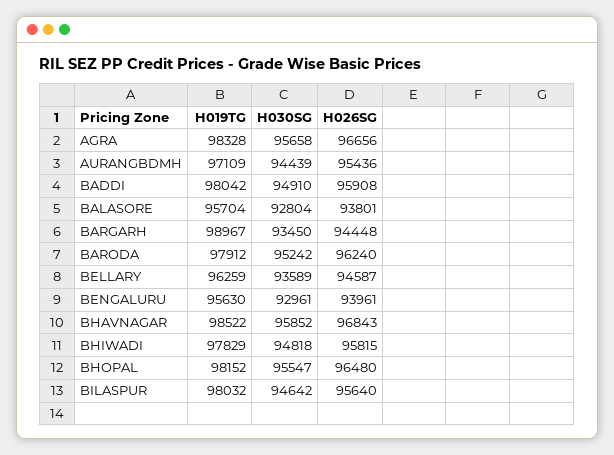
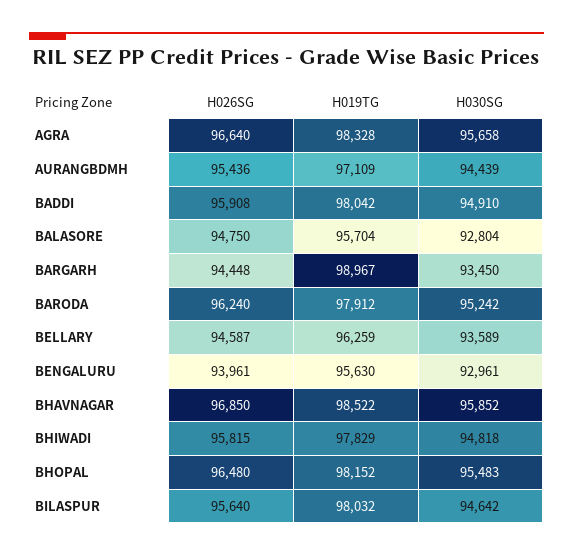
  {
    "H019TG": {
      "AGRA": 98328,
      "AURANGBDMH": 97109,
      "BADDI": 98042,
      "BALASORE": 95704,
      "BARGARH": 98967,
      "BARODA": 97912,
      "BELLARY": 96259,
      "BENGALURU": 95630,
      "BHAVNAGAR": 98522,
      "BHIWADI": 97829,
      "BHOPAL": 98152,
      "BILASPUR": 98032
    },
    "H030SG": {
      "AGRA": 95658,
      "AURANGBDMH": 94439,
      "BADDI": 94910,
      "BALASORE": 92804,
      "BARGARH": 93450,
      "BARODA": 95242,
      "BELLARY": 93589,
      "BENGALURU": 92961,
      "BHAVNAGAR": 95852,
      "BHIWADI": 94818,
-     "BHOPAL": 95547,
+     "BHOPAL": 95483,
      "BILASPUR": 94642
    },
    "H026SG": {
-     "AGRA": 96656,
+     "AGRA": 96640,
      "AURANGBDMH": 95436,
      "BADDI": 95908,
-     "BALASORE": 93801,
+     "BALASORE": 94750,
      "BARGARH": 94448,
      "BARODA": 96240,
      "BELLARY": 94587,
      "BENGALURU": 93961,
-     "BHAVNAGAR": 96843,
+     "BHAVNAGAR": 96850,
      "BHIWADI": 95815,
      "BHOPAL": 96480,
      "BILASPUR": 95640
    }
  }

